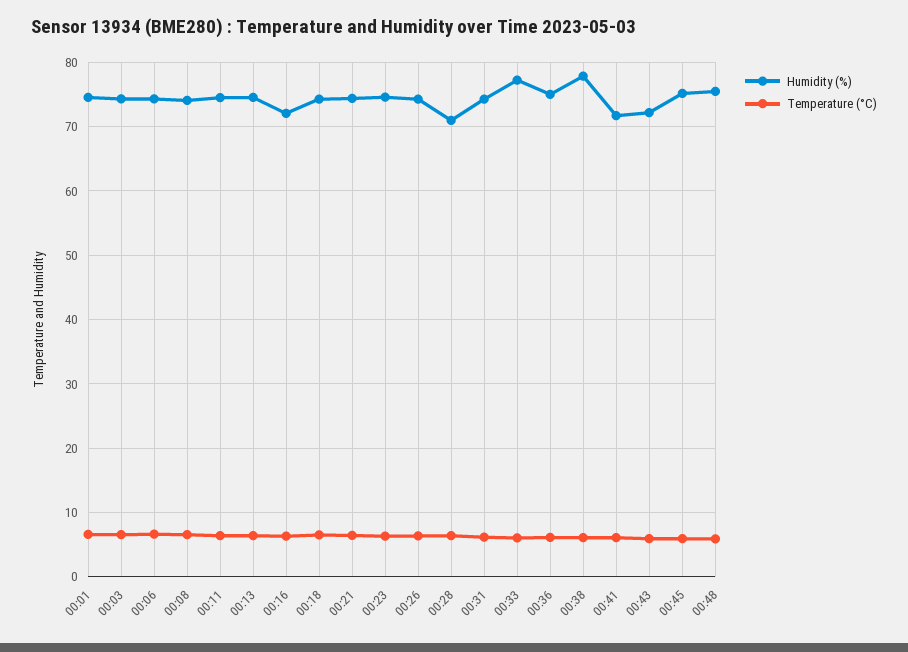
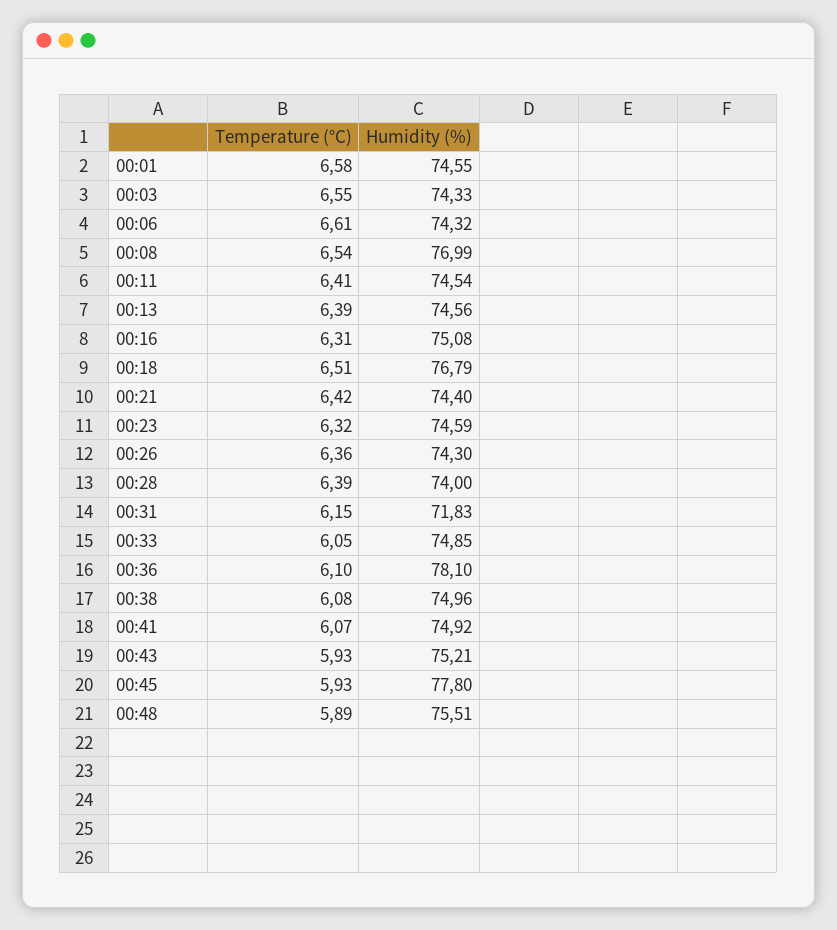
  {
    "Humidity (%)": {
      "00:01": 74.55,
      "00:03": 74.33,
      "00:06": 74.32,
-     "00:08": 74,
+     "00:08": 76.99,
      "00:11": 74.54,
      "00:13": 74.56,
-     "00:16": 72,
+     "00:16": 75.08,
-     "00:18": 74,
+     "00:18": 76.79,
      "00:21": 74.4,
      "00:23": 74.59,
      "00:26": 74.3,
-     "00:28": 71,
+     "00:28": 74,
-     "00:31": 74,
+     "00:31": 71.83,
-     "00:33": 77,
+     "00:33": 74.85,
-     "00:36": 75,
+     "00:36": 78.1,
-     "00:38": 78,
+     "00:38": 74.96,
-     "00:41": 72,
+     "00:41": 74.92,
-     "00:43": 72,
+     "00:43": 75.21,
-     "00:45": 75,
+     "00:45": 77.8,
      "00:48": 75.51
    },
    "Temperature (°C)": {
      "00:01": 6.58,
      "00:03": 6.55,
      "00:06": 6.61,
      "00:08": 6.54,
      "00:11": 6.41,
      "00:13": 6.39,
      "00:16": 6.31,
      "00:18": 6.51,
      "00:21": 6.42,
      "00:23": 6.32,
      "00:26": 6.36,
      "00:28": 6.39,
      "00:31": 6.15,
      "00:33": 6.05,
      "00:36": 6.1,
      "00:38": 6.08,
      "00:41": 6.07,
      "00:43": 5.93,
      "00:45": 5.93,
      "00:48": 5.89
    }
  }

